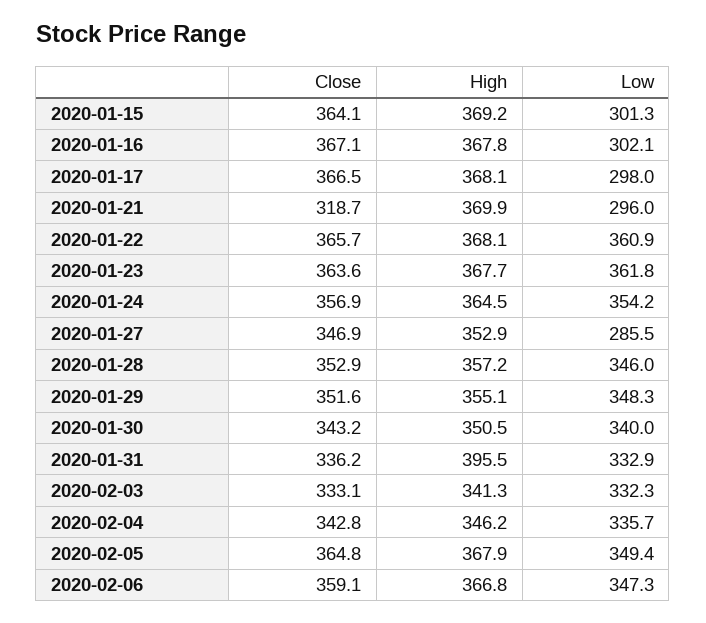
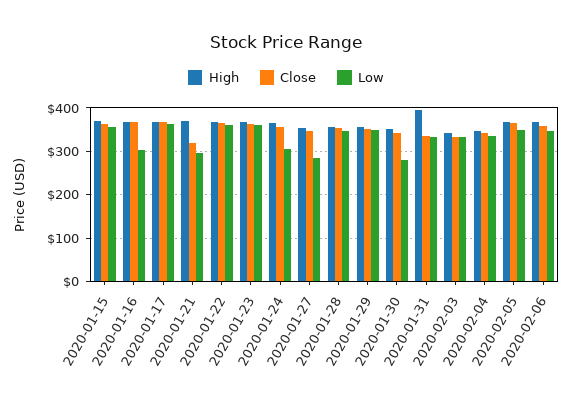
  {
    "Close": {
      "2020-01-15": 364.1,
      "2020-01-16": 367.1,
      "2020-01-17": 366.5,
      "2020-01-21": 318.7,
      "2020-01-22": 365.7,
      "2020-01-23": 363.6,
      "2020-01-24": 356.9,
      "2020-01-27": 346.9,
      "2020-01-28": 352.9,
      "2020-01-29": 351.6,
      "2020-01-30": 343.2,
      "2020-01-31": 336.2,
      "2020-02-03": 333.1,
      "2020-02-04": 342.8,
      "2020-02-05": 364.8,
      "2020-02-06": 359.1
    },
    "High": {
      "2020-01-15": 369.2,
      "2020-01-16": 367.8,
      "2020-01-17": 368.1,
      "2020-01-21": 369.9,
      "2020-01-22": 368.1,
      "2020-01-23": 367.7,
      "2020-01-24": 364.5,
      "2020-01-27": 352.9,
      "2020-01-28": 357.2,
      "2020-01-29": 355.1,
      "2020-01-30": 350.5,
      "2020-01-31": 395.5,
      "2020-02-03": 341.3,
      "2020-02-04": 346.2,
      "2020-02-05": 367.9,
      "2020-02-06": 366.8
    },
    "Low": {
-     "2020-01-15": 301.3,
+     "2020-01-15": 360,
      "2020-01-16": 302.1,
-     "2020-01-17": 298,
+     "2020-01-17": 360,
      "2020-01-21": 296,
      "2020-01-22": 360.9,
      "2020-01-23": 361.8,
-     "2020-01-24": 354.2,
+     "2020-01-24": 300,
      "2020-01-27": 285.5,
      "2020-01-28": 346,
      "2020-01-29": 348.3,
-     "2020-01-30": 340,
+     "2020-01-30": 280,
      "2020-01-31": 332.9,
      "2020-02-03": 332.3,
      "2020-02-04": 335.7,
      "2020-02-05": 349.4,
      "2020-02-06": 347.3
    }
  }

